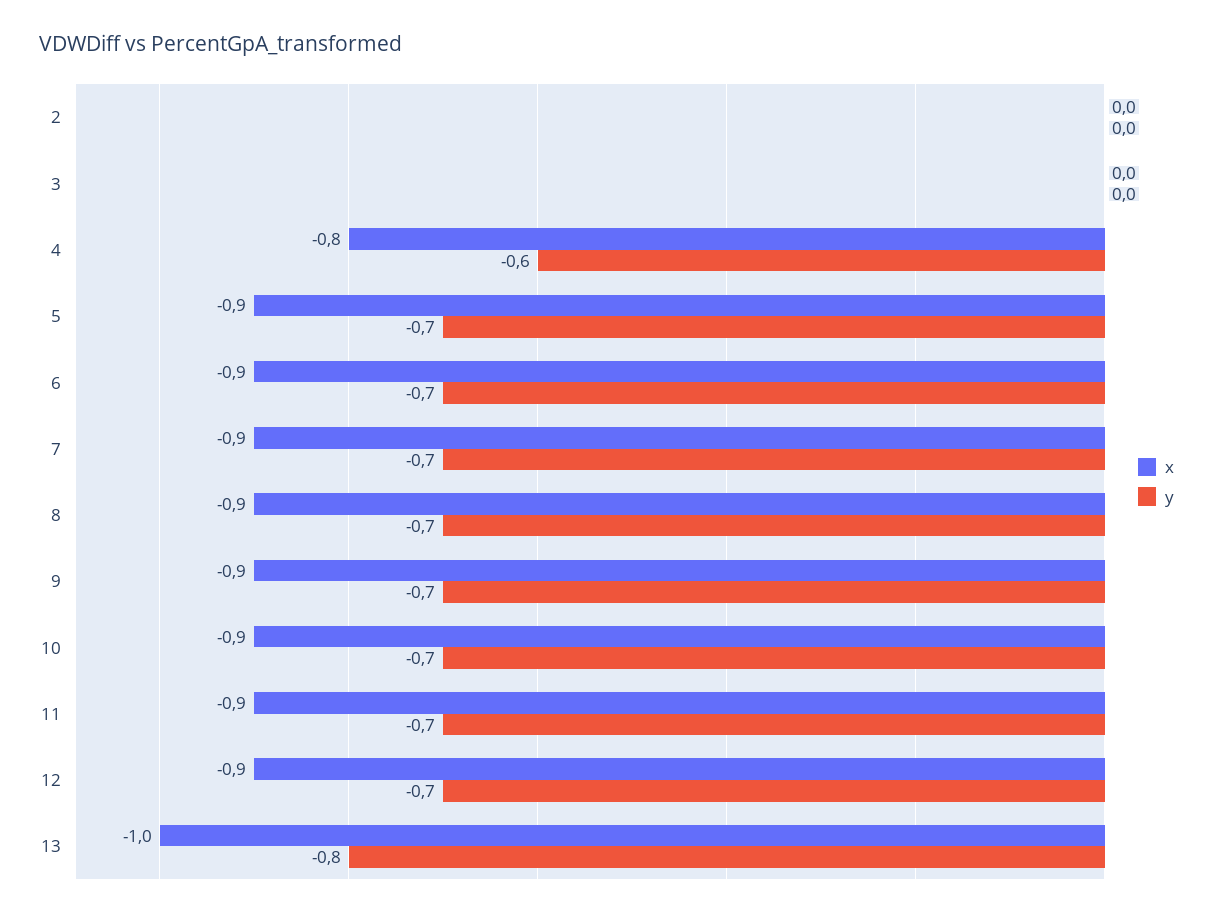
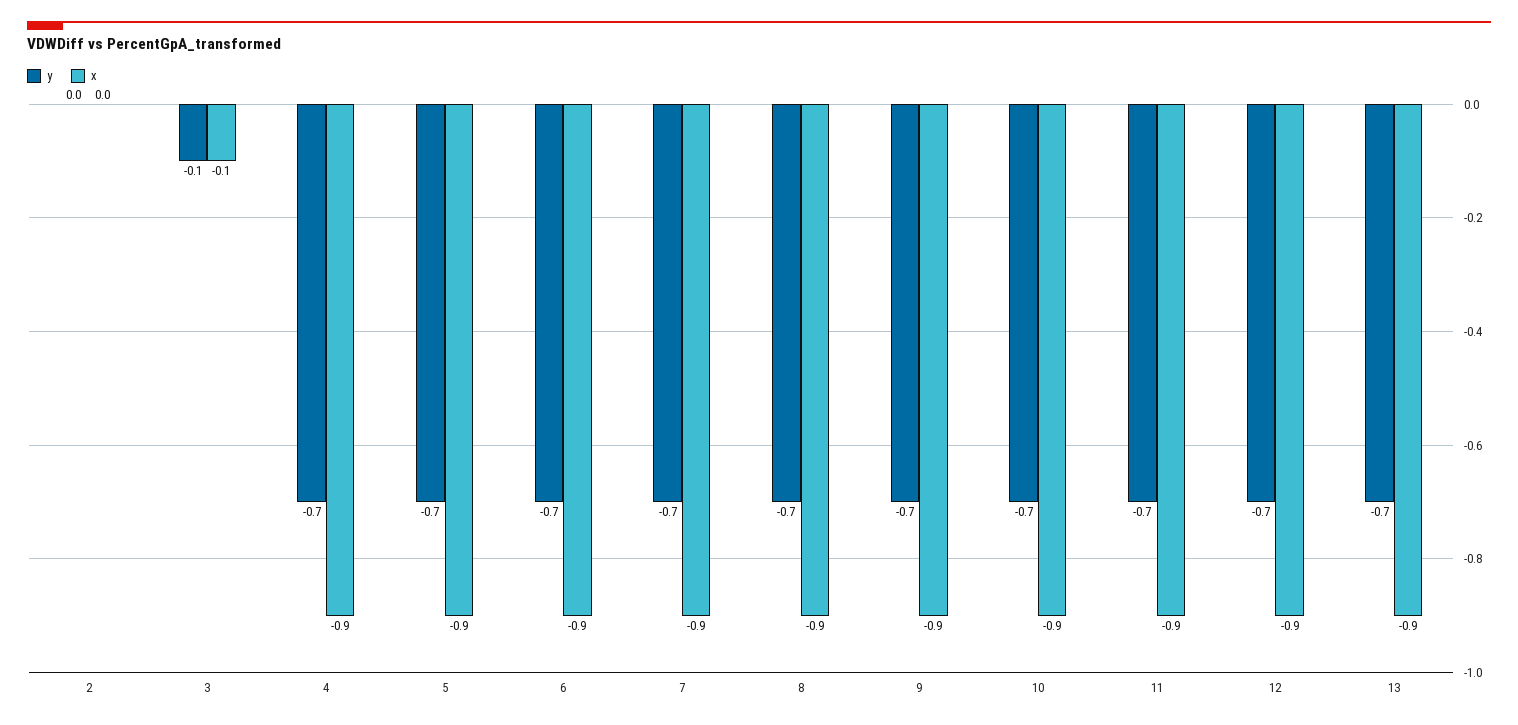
  {
    "x": {
      "2": 0,
-     "3": 0,
+     "3": -0.1,
-     "4": -0.8,
+     "4": -0.9,
      "5": -0.9,
      "6": -0.9,
      "7": -0.9,
      "8": -0.9,
      "9": -0.9,
      "10": -0.9,
      "11": -0.9,
      "12": -0.9,
-     "13": -1
+     "13": -0.9
    },
    "y": {
      "2": 0,
-     "3": 0,
+     "3": -0.1,
-     "4": -0.6,
+     "4": -0.7,
      "5": -0.7,
      "6": -0.7,
      "7": -0.7,
      "8": -0.7,
      "9": -0.7,
      "10": -0.7,
      "11": -0.7,
      "12": -0.7,
-     "13": -0.8
+     "13": -0.7
    }
  }

